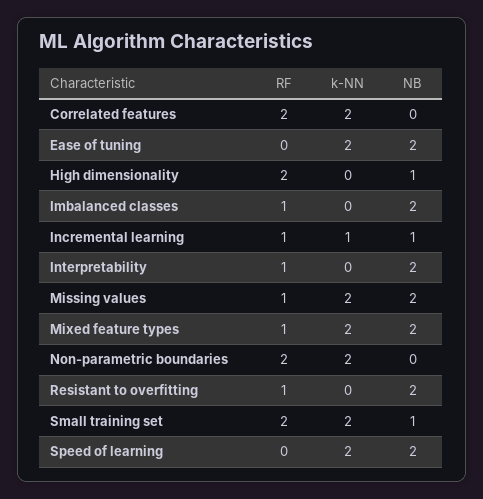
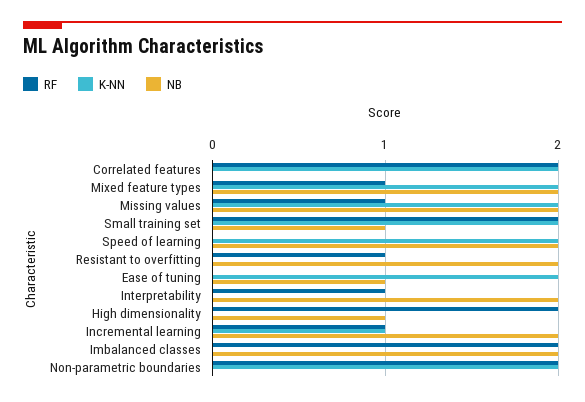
  {
    "RF": {
      "Correlated features": 2,
      "Ease of tuning": 0,
      "High dimensionality": 2,
-     "Imbalanced classes": 1,
+     "Imbalanced classes": 2,
      "Incremental learning": 1,
      "Interpretability": 1,
      "Missing values": 1,
      "Mixed feature types": 1,
      "Non-parametric boundaries": 2,
      "Resistant to overfitting": 1,
      "Small training set": 2,
      "Speed of learning": 0
    },
    "k-NN": {
      "Correlated features": 2,
      "Ease of tuning": 2,
      "High dimensionality": 0,
      "Imbalanced classes": 0,
      "Incremental learning": 1,
      "Interpretability": 0,
      "Missing values": 2,
      "Mixed feature types": 2,
      "Non-parametric boundaries": 2,
      "Resistant to overfitting": 0,
      "Small training set": 2,
      "Speed of learning": 2
    },
    "NB": {
      "Correlated features": 0,
-     "Ease of tuning": 2,
+     "Ease of tuning": 1,
      "High dimensionality": 1,
      "Imbalanced classes": 2,
-     "Incremental learning": 1,
+     "Incremental learning": 2,
      "Interpretability": 2,
      "Missing values": 2,
      "Mixed feature types": 2,
      "Non-parametric boundaries": 0,
      "Resistant to overfitting": 2,
      "Small training set": 1,
      "Speed of learning": 2
    }
  }

